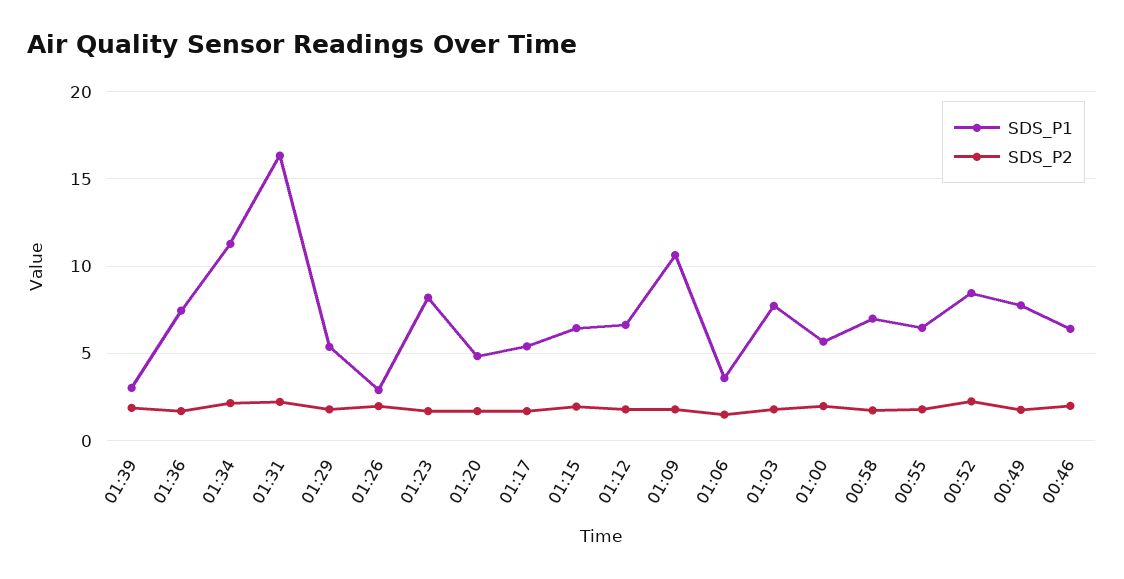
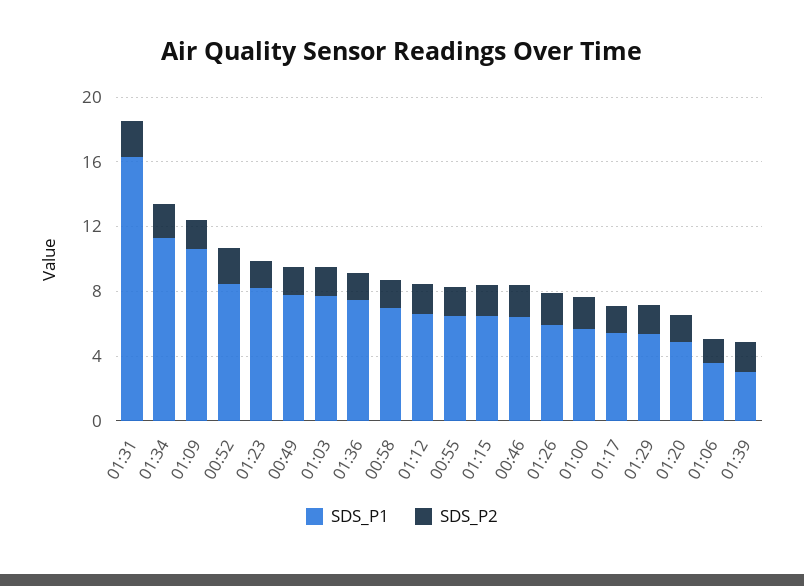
  {
    "SDS_P1": {
      "01:39": 3,
      "01:36": 7.5,
      "01:34": 11.5,
      "01:31": 16.5,
      "01:29": 5.5,
-     "01:26": 3,
+     "01:26": 6,
      "01:23": 8,
      "01:20": 5,
      "01:17": 5.5,
      "01:15": 6.5,
      "01:12": 6.5,
      "01:09": 10.5,
      "01:06": 3.5,
      "01:03": 7.5,
      "01:00": 5.5,
      "00:58": 7,
      "00:55": 6.5,
      "00:52": 8.5,
      "00:49": 8,
      "00:46": 6.5
    },
    "SDS_P2": {
      "01:39": 2,
      "01:36": 1.5,
      "01:34": 2,
      "01:31": 2,
      "01:29": 2,
      "01:26": 2,
      "01:23": 1.5,
      "01:20": 1.5,
      "01:17": 1.5,
      "01:15": 2,
      "01:12": 2,
      "01:09": 2,
      "01:06": 1.5,
      "01:03": 2,
      "01:00": 2,
      "00:58": 1.5,
      "00:55": 2,
      "00:52": 2.5,
      "00:49": 2,
      "00:46": 2
    }
  }

